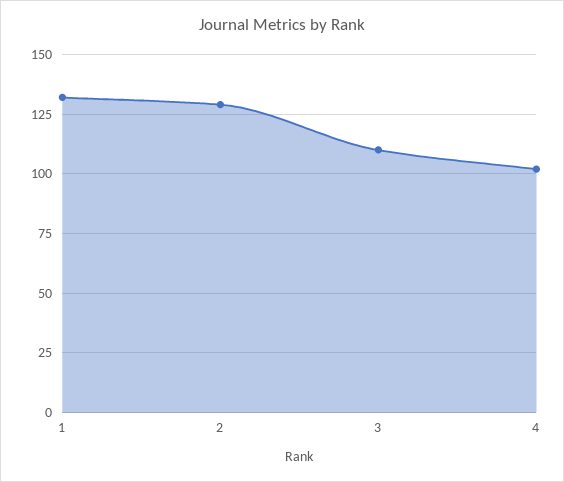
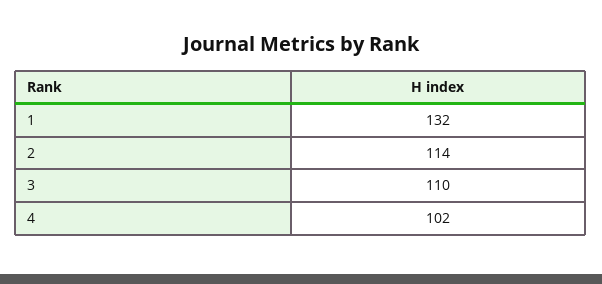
  {
    "1": 132,
-   "2": 130,
+   "2": 114,
    "3": 110,
    "4": 102
  }

